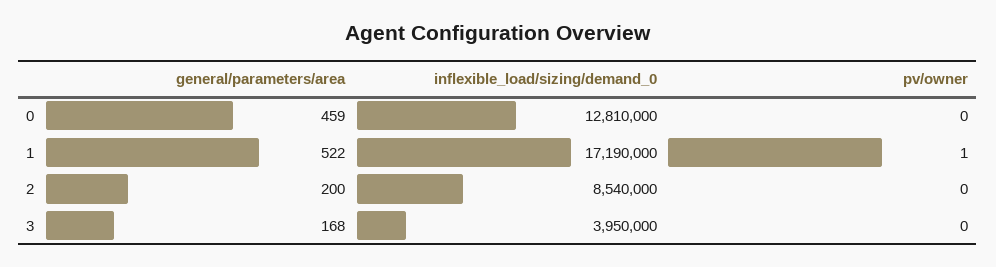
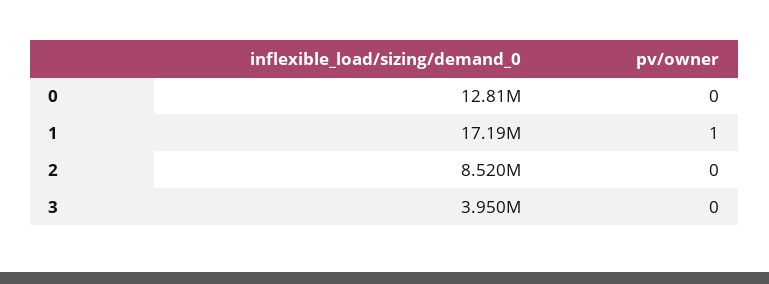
  {
-   "general/parameters/area": {
-     "0": 459,
-     "1": 522,
-     "2": 200,
-     "3": 168
-   },
    "inflexible_load/sizing/demand_0": {
      "0": 12810000,
      "1": 17190000,
-     "2": 8540000,
+     "2": 8520000,
      "3": 3950000
    },
    "pv/owner": {
      "0": 0,
      "1": 1,
      "2": 0,
      "3": 0
    }
  }

